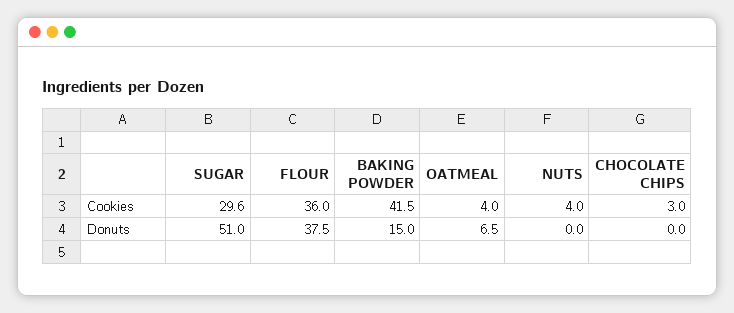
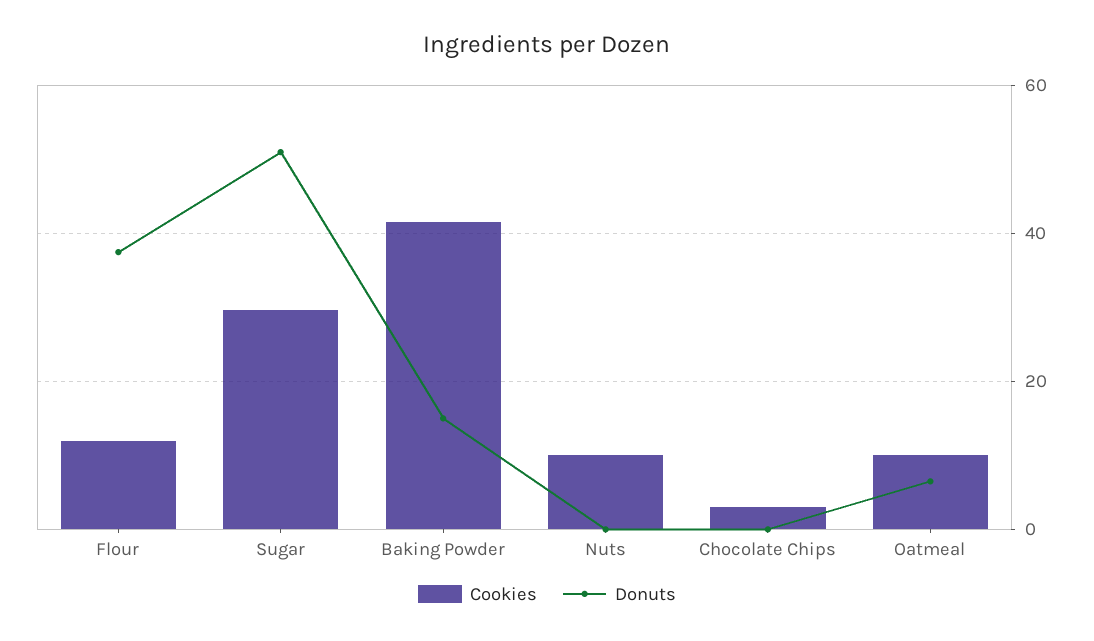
  {
    "Cookies": {
      "SUGAR": 29.6,
-     "FLOUR": 36,
+     "FLOUR": 12,
      "BAKING POWDER": 41.5,
-     "OATMEAL": 4,
+     "OATMEAL": 10,
-     "NUTS": 4,
+     "NUTS": 10,
      "CHOCOLATE CHIPS": 3
    },
    "Donuts": {
      "SUGAR": 51,
      "FLOUR": 37.5,
      "BAKING POWDER": 15,
      "OATMEAL": 6.5,
      "NUTS": 0,
      "CHOCOLATE CHIPS": 0
    }
  }

